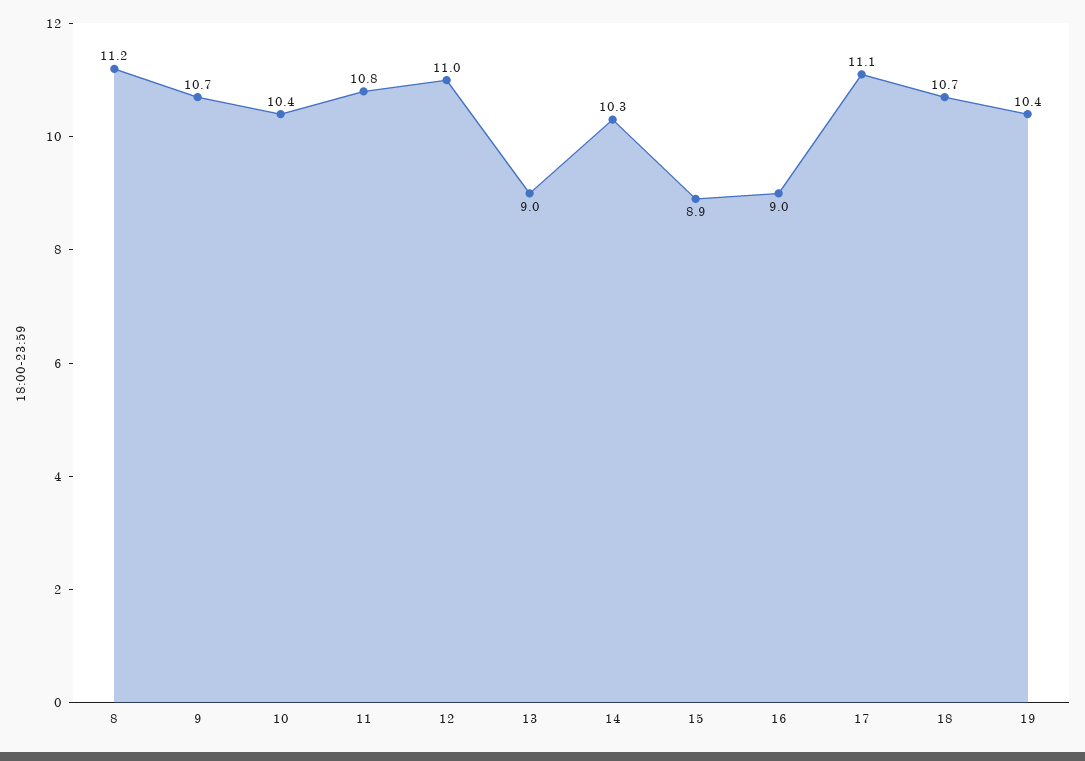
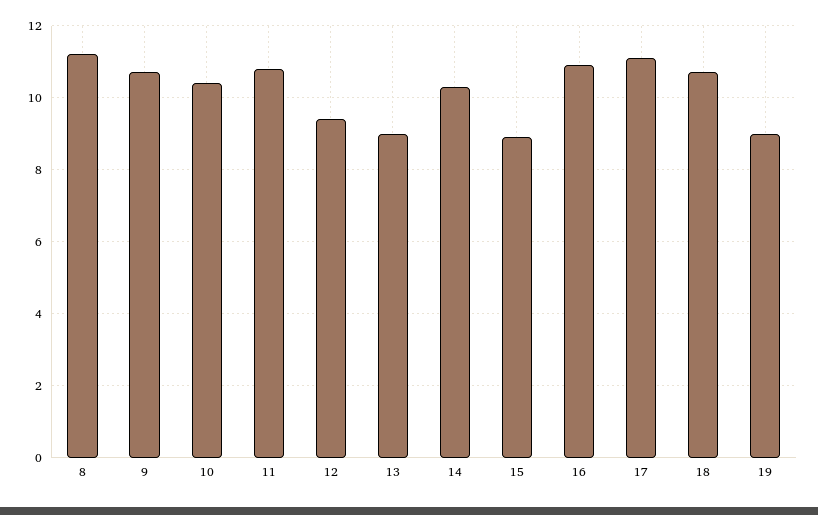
  {
    "8": 11.2,
    "9": 10.7,
    "10": 10.4,
    "11": 10.8,
-   "12": 11,
+   "12": 9.5,
    "13": 9,
    "14": 10.3,
    "15": 8.9,
-   "16": 9,
+   "16": 11,
    "17": 11.1,
    "18": 10.7,
-   "19": 10.4
+   "19": 9
  }

